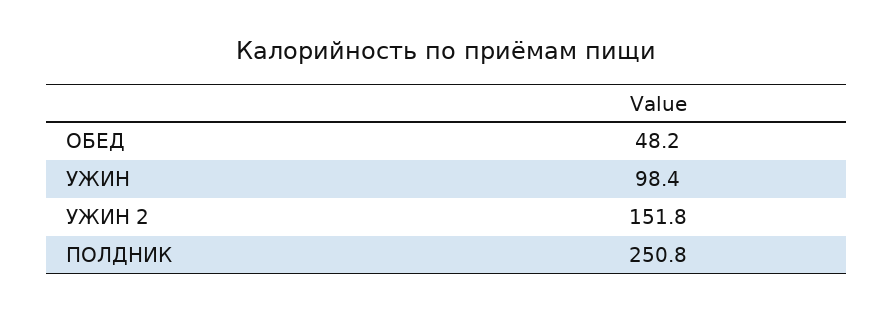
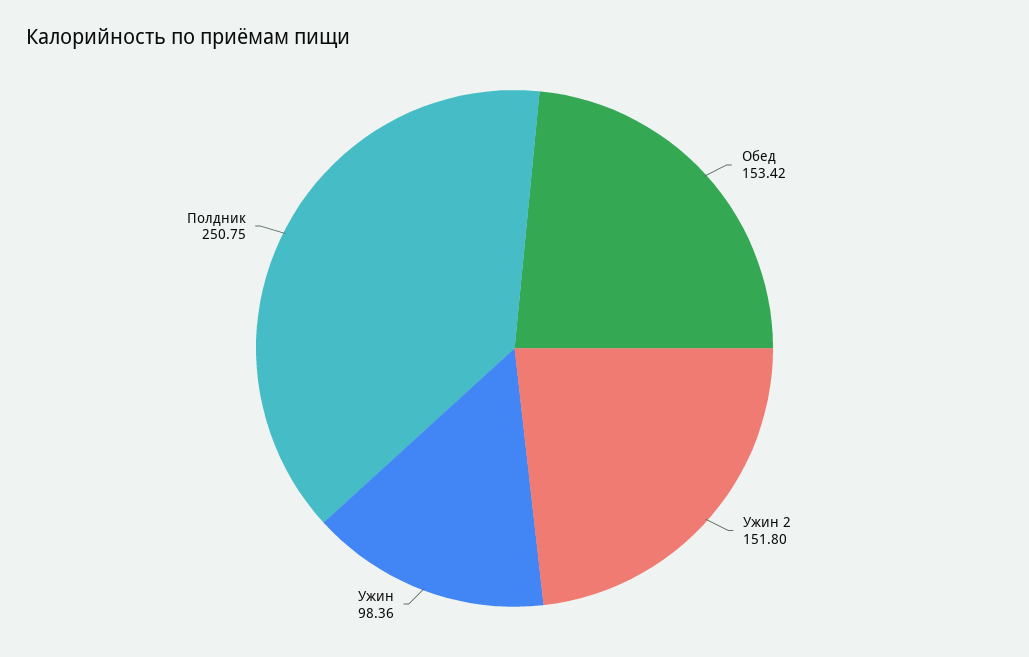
  {
-   "ОБЕД": 48.2,
+   "ОБЕД": 153.42,
    "УЖИН": 98.36,
    "УЖИН 2": 151.8,
    "ПОЛДНИК": 250.75
  }

